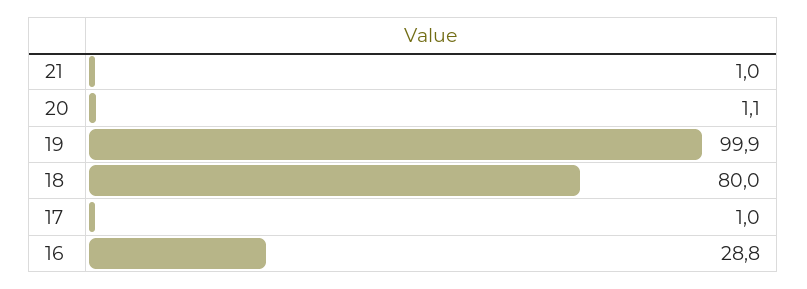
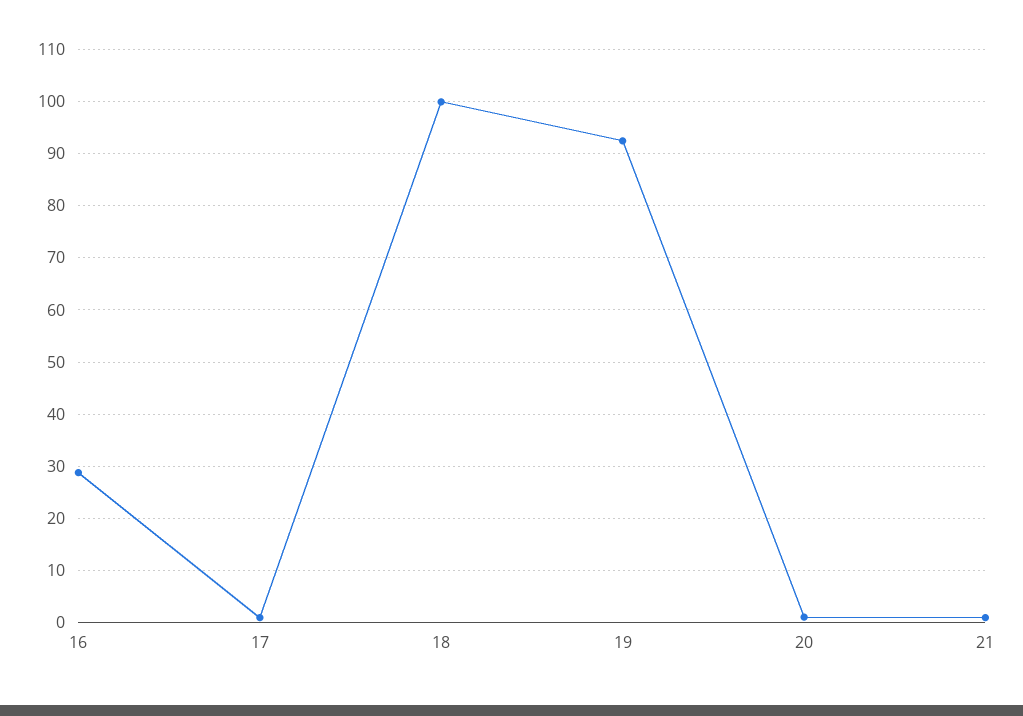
  {
    "21": 1,
    "20": 1.1,
-   "19": 99.9,
+   "19": 92,
-   "18": 80,
+   "18": 100,
    "17": 1,
    "16": 28.8
  }

